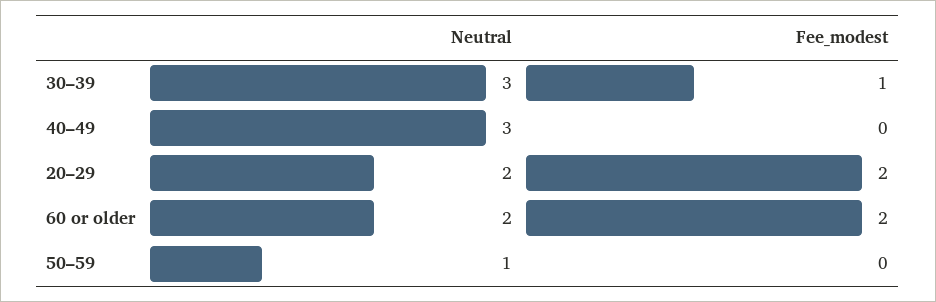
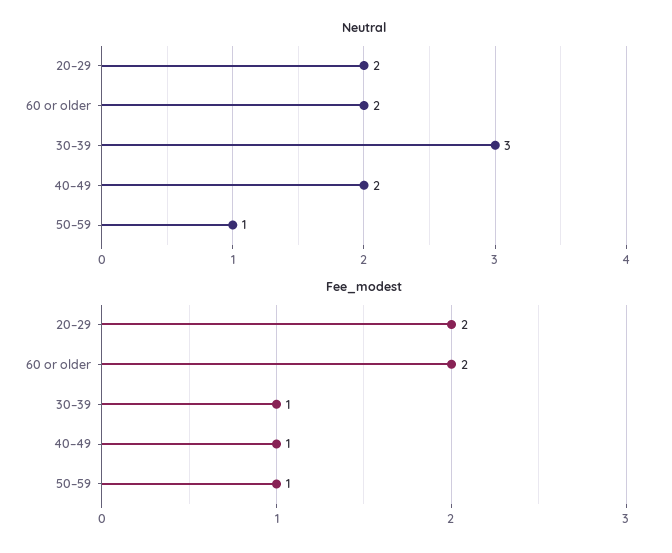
  {
    "Neutral": {
      "30–39": 3,
-     "40–49": 3,
+     "40–49": 2,
      "20–29": 2,
      "60 or older": 2,
      "50–59": 1
    },
    "Fee_modest": {
      "30–39": 1,
-     "40–49": 0,
+     "40–49": 1,
      "20–29": 2,
      "60 or older": 2,
-     "50–59": 0
+     "50–59": 1
    }
  }

